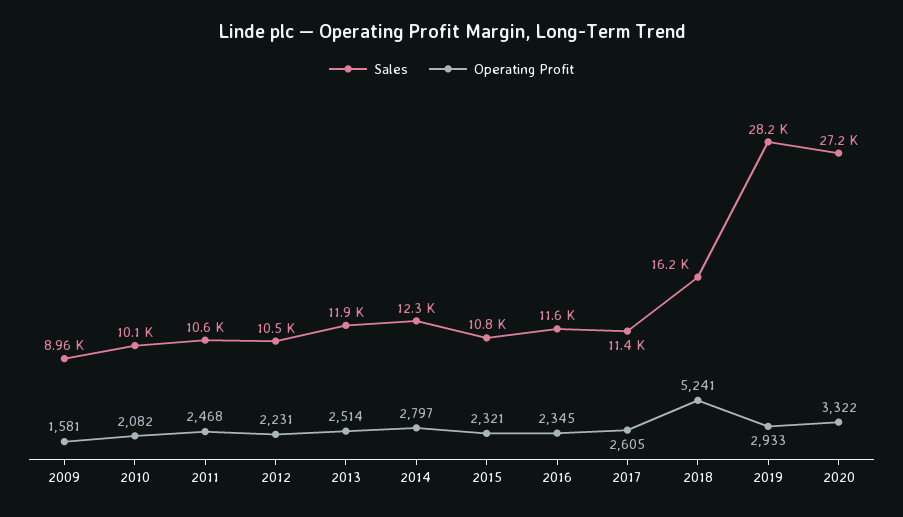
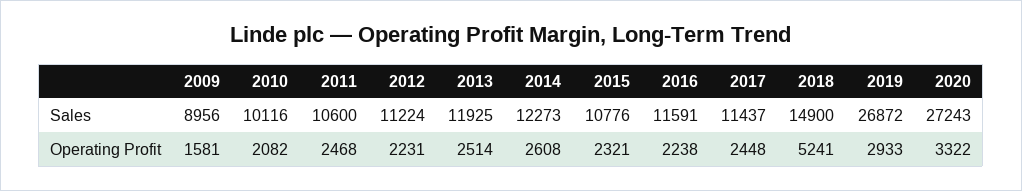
  {
    "Sales": {
      "2009": 8956,
      "2010": 10116,
      "2011": 10600,
-     "2012": 10500,
+     "2012": 11224,
      "2013": 11925,
      "2014": 12273,
      "2015": 10776,
      "2016": 11591,
      "2017": 11437,
-     "2018": 16200,
+     "2018": 14900,
-     "2019": 28200,
+     "2019": 26872,
      "2020": 27243
    },
    "Operating Profit": {
      "2009": 1581,
      "2010": 2082,
      "2011": 2468,
      "2012": 2231,
      "2013": 2514,
-     "2014": 2797,
+     "2014": 2608,
      "2015": 2321,
-     "2016": 2345,
+     "2016": 2238,
-     "2017": 2605,
+     "2017": 2448,
      "2018": 5241,
      "2019": 2933,
      "2020": 3322
    }
  }

